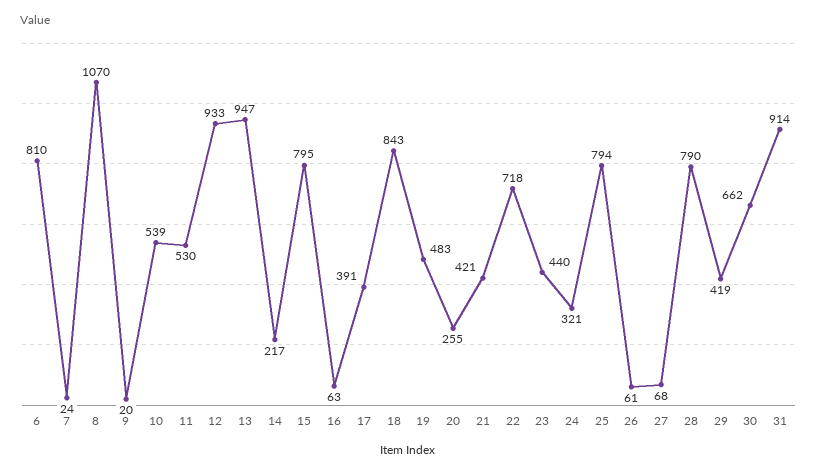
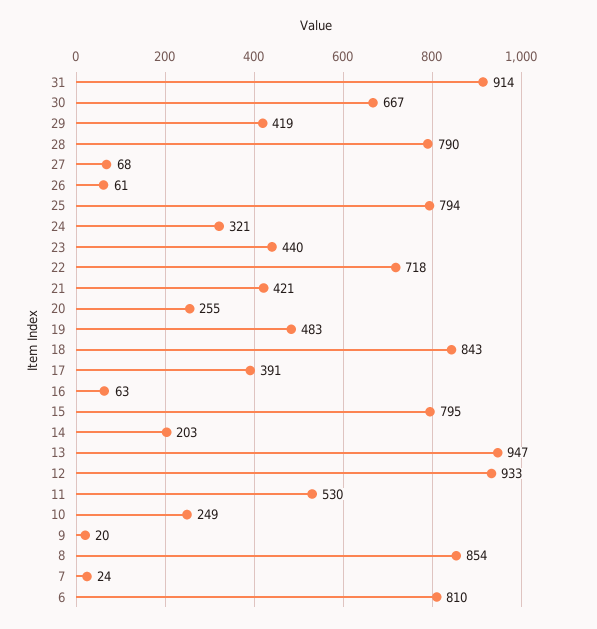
  {
    "6": 810,
    "7": 24,
-   "8": 1070,
+   "8": 854,
    "9": 20,
-   "10": 539,
+   "10": 249,
    "11": 530,
    "12": 933,
    "13": 947,
-   "14": 217,
+   "14": 203,
    "15": 795,
    "16": 63,
    "17": 391,
    "18": 843,
    "19": 483,
    "20": 255,
    "21": 421,
    "22": 718,
    "23": 440,
    "24": 321,
    "25": 794,
    "26": 61,
    "27": 68,
    "28": 790,
    "29": 419,
-   "30": 662,
+   "30": 667,
    "31": 914
  }

